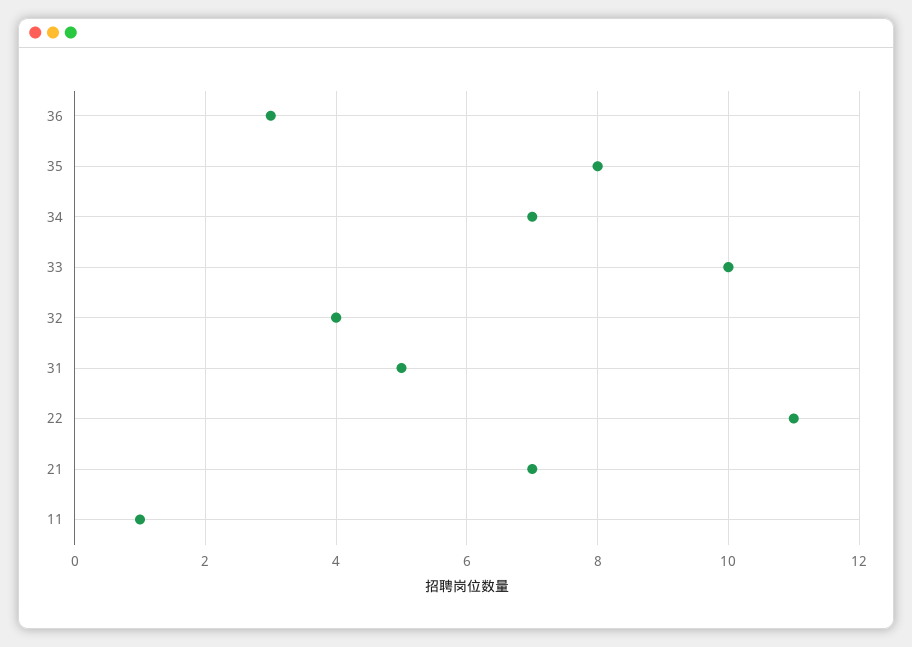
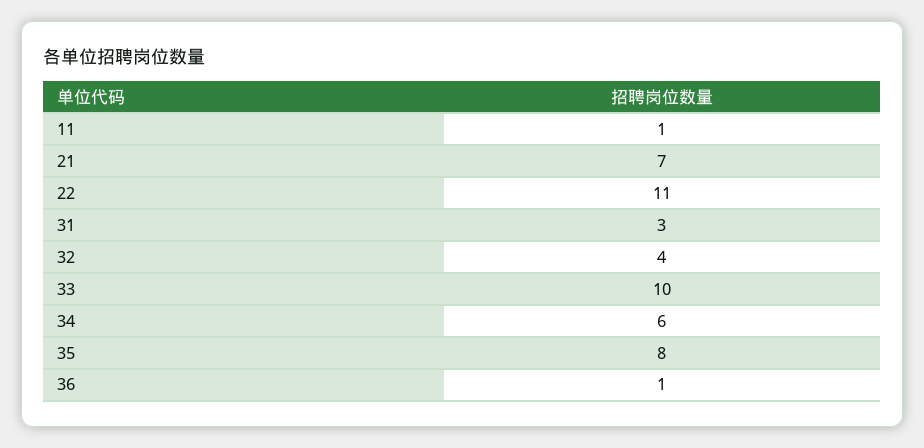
  {
-   "36": 3,
+   "36": 1,
    "35": 8,
-   "34": 7,
+   "34": 6,
    "33": 10,
    "32": 4,
-   "31": 5,
+   "31": 3,
    "22": 11,
    "21": 7,
    "11": 1
  }

